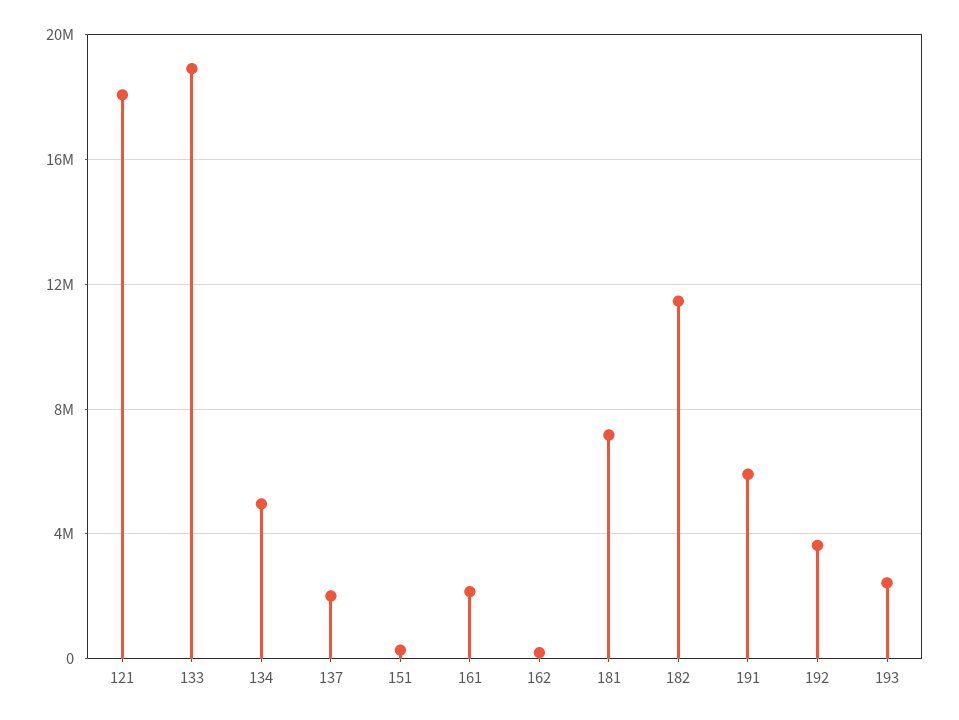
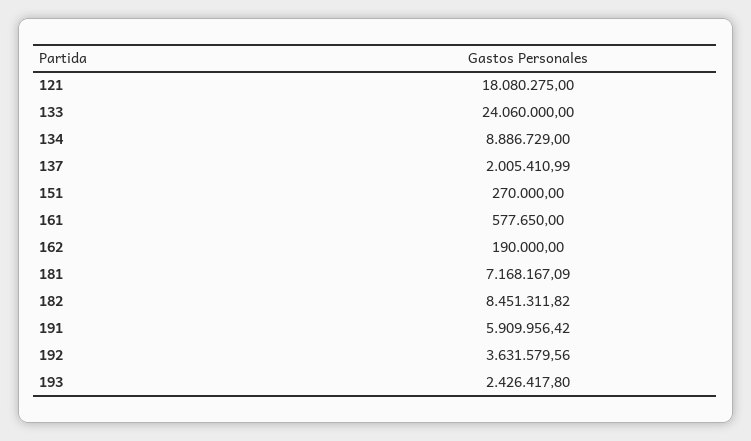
  {
    "121": 18080275,
-   "133": 19000000,
+   "133": 24060000,
-   "134": 5000000,
+   "134": 8886729,
    "137": 2005410.99,
    "151": 270000,
-   "161": 2000000,
+   "161": 577650,
    "162": 190000,
    "181": 7168167.09,
-   "182": 11500000,
+   "182": 8451311.82,
    "191": 5909956.42,
    "192": 3631579.56,
    "193": 2426417.8
  }

